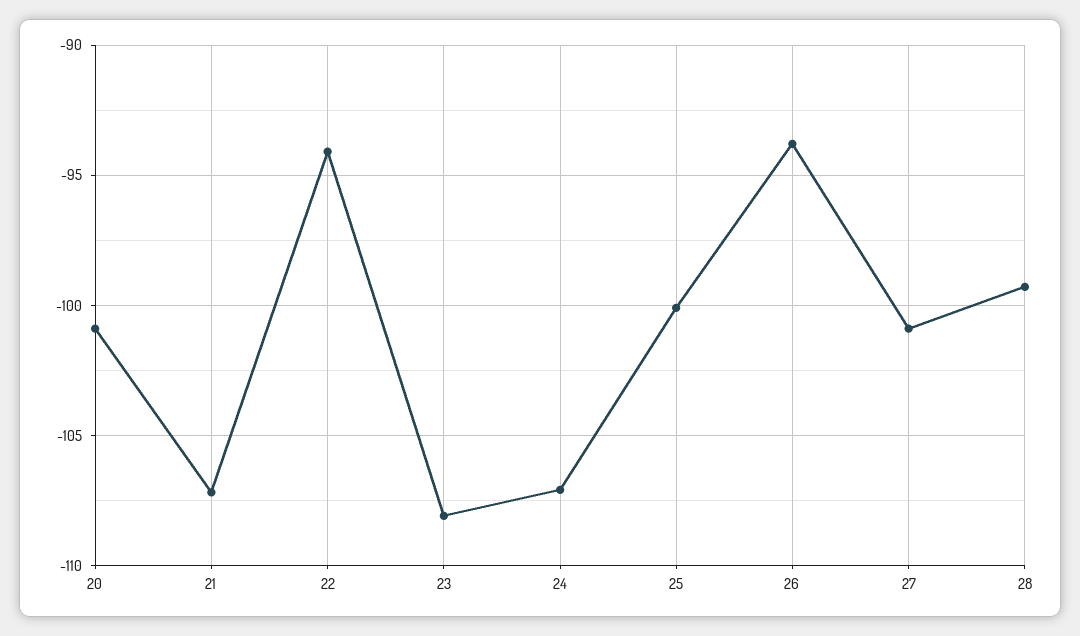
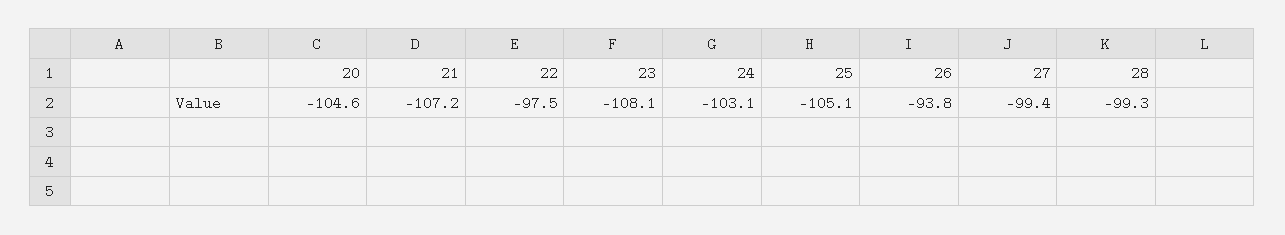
  {
-   "20": -101,
+   "20": -104.6,
    "21": -107.2,
-   "22": -94,
+   "22": -97.5,
    "23": -108.1,
-   "24": -107,
+   "24": -103.1,
-   "25": -100,
+   "25": -105.1,
    "26": -93.8,
-   "27": -101,
+   "27": -99.4,
    "28": -99.3
  }

